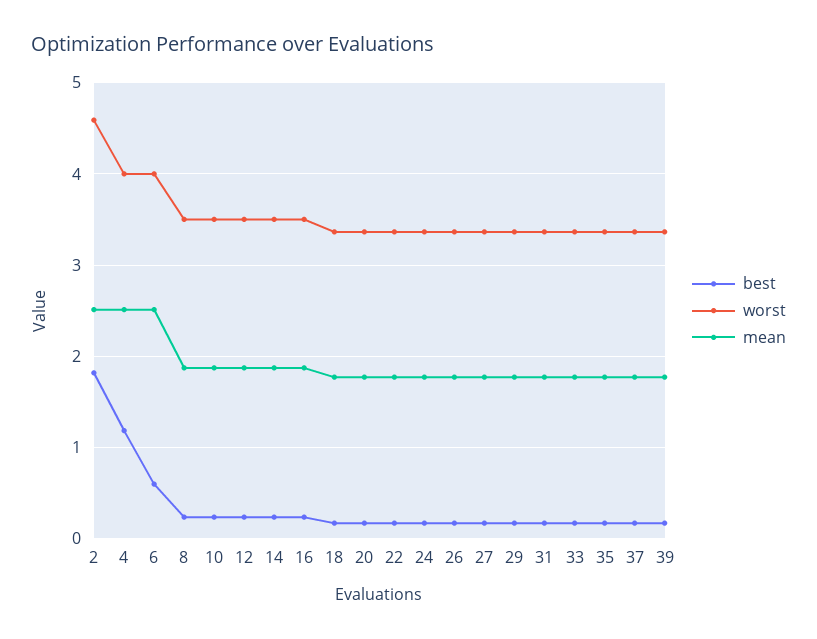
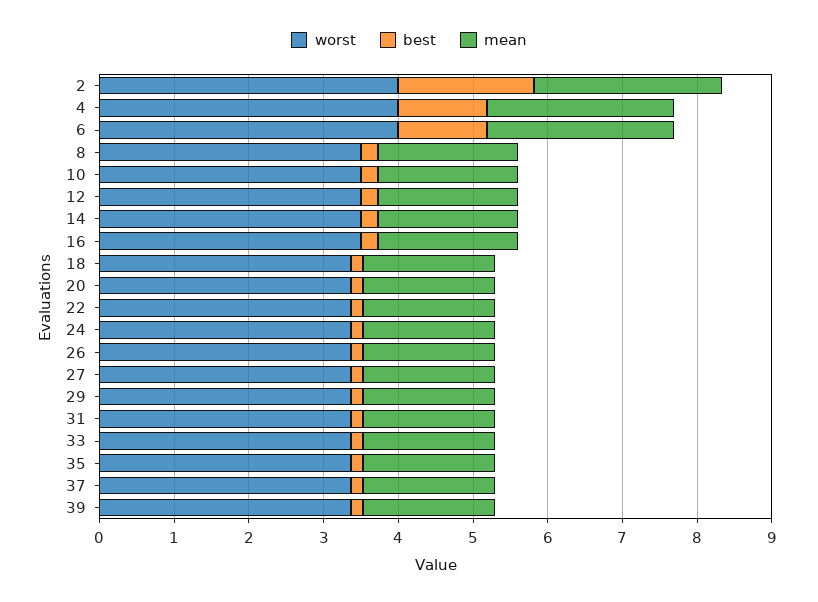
  {
    "best": {
      "2": 1.8,
      "4": 1.2,
-     "6": 0.6,
+     "6": 1.2,
      "8": 0.2,
      "10": 0.2,
      "12": 0.2,
      "14": 0.2,
      "16": 0.2,
      "18": 0.2,
      "20": 0.2,
      "22": 0.2,
      "24": 0.2,
      "26": 0.2,
      "27": 0.2,
      "29": 0.2,
      "31": 0.2,
      "33": 0.2,
      "35": 0.2,
      "37": 0.2,
      "39": 0.2
    },
    "worst": {
-     "2": 4.6,
+     "2": 4,
      "4": 4,
      "6": 4,
      "8": 3.5,
      "10": 3.5,
      "12": 3.5,
      "14": 3.5,
      "16": 3.5,
      "18": 3.4,
      "20": 3.4,
      "22": 3.4,
      "24": 3.4,
      "26": 3.4,
      "27": 3.4,
      "29": 3.4,
      "31": 3.4,
      "33": 3.4,
      "35": 3.4,
      "37": 3.4,
      "39": 3.4
    },
    "mean": {
      "2": 2.5,
      "4": 2.5,
      "6": 2.5,
      "8": 1.9,
      "10": 1.9,
      "12": 1.9,
      "14": 1.9,
      "16": 1.9,
      "18": 1.8,
      "20": 1.8,
      "22": 1.8,
      "24": 1.8,
      "26": 1.8,
      "27": 1.8,
      "29": 1.8,
      "31": 1.8,
      "33": 1.8,
      "35": 1.8,
      "37": 1.8,
      "39": 1.8
    }
  }

